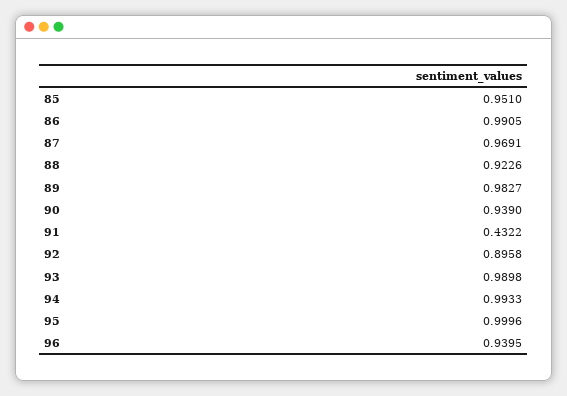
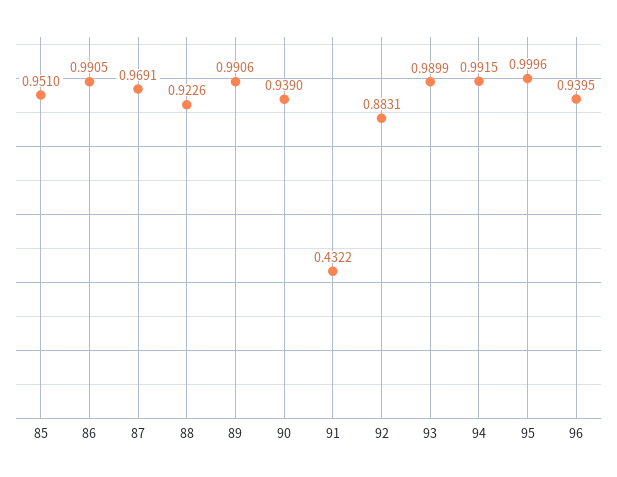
  {
    "85": 0.951,
    "86": 0.9905,
    "87": 0.9691,
    "88": 0.9226,
-   "89": 0.9827,
+   "89": 0.9906,
    "90": 0.939,
    "91": 0.4322,
-   "92": 0.8958,
+   "92": 0.8831,
-   "93": 0.9898,
+   "93": 0.9899,
-   "94": 0.9933,
+   "94": 0.9915,
    "95": 0.9996,
    "96": 0.9395
  }

